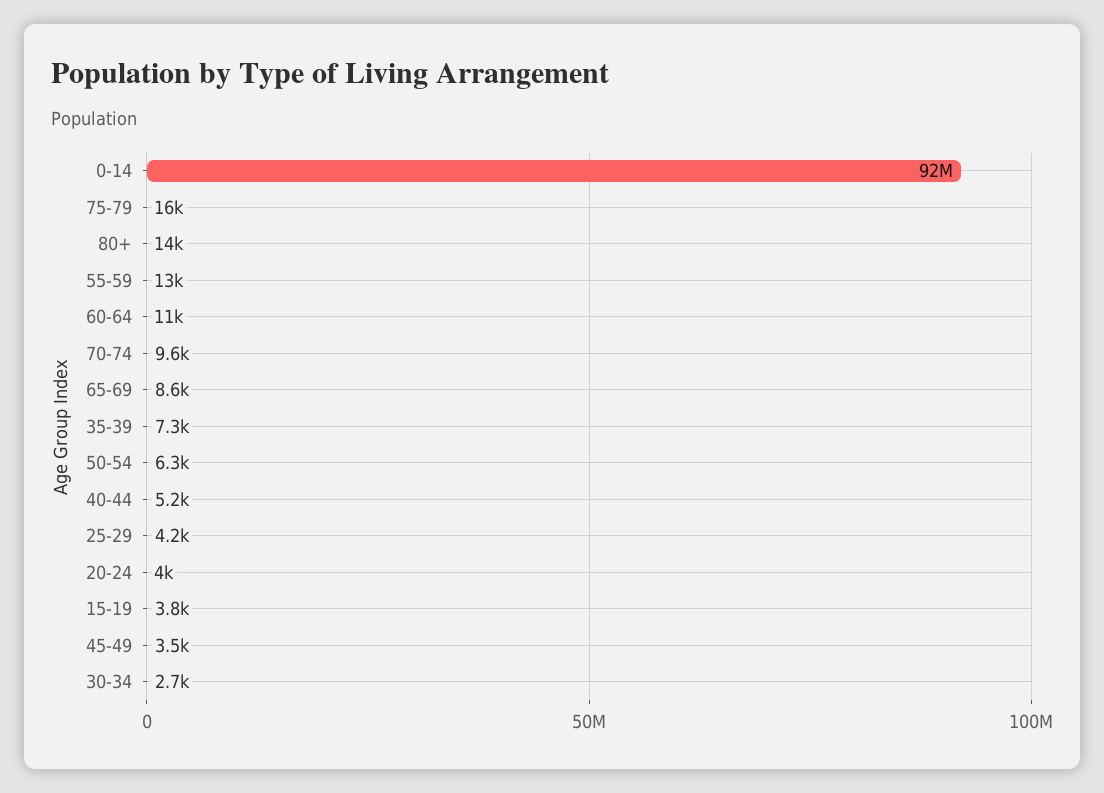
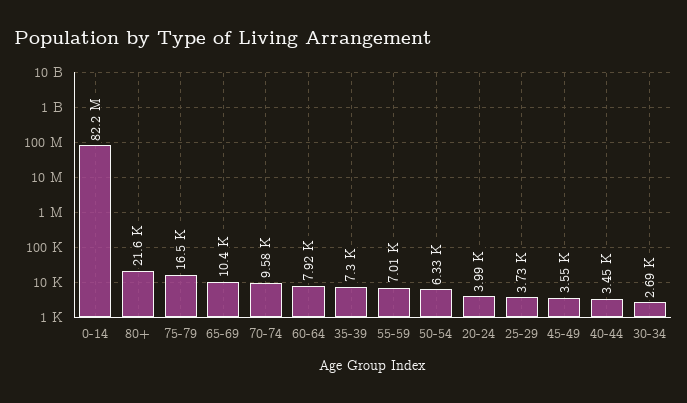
  {
-   "0-14": 92000000,
+   "0-14": 82200000,
    "75-79": 16500,
-   "80+": 14000,
+   "80+": 21600,
-   "55-59": 13000,
+   "55-59": 7010,
-   "60-64": 11000,
+   "60-64": 7920,
    "70-74": 9580,
-   "65-69": 8600,
+   "65-69": 10400,
    "35-39": 7300,
    "50-54": 6330,
-   "40-44": 5200,
+   "40-44": 3450,
-   "25-29": 4200,
+   "25-29": 3730,
    "20-24": 3990,
-   "15-19": 3800,
    "45-49": 3550,
    "30-34": 2690
  }

